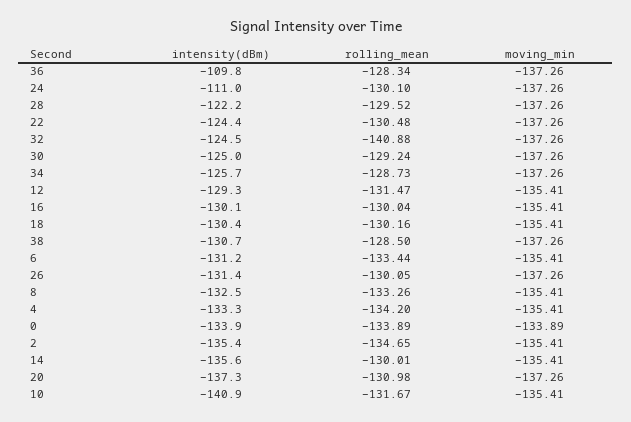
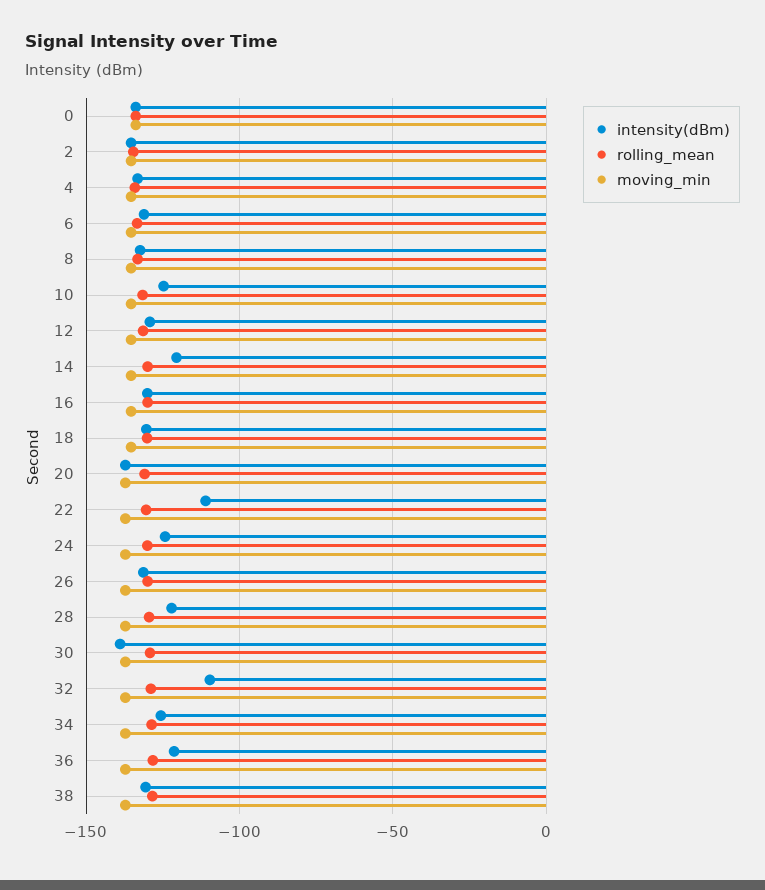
  {
    "intensity(dBm)": {
-     "36": -109.8,
+     "36": -120,
-     "24": -111,
+     "24": -125,
      "28": -122.2,
-     "22": -124.4,
+     "22": -110,
-     "32": -124.5,
+     "32": -110,
-     "30": -125,
+     "30": -140,
      "34": -125.7,
      "12": -129.3,
      "16": -130.1,
      "18": -130.4,
      "38": -130.7,
      "6": -131.2,
      "26": -131.4,
      "8": -132.5,
      "4": -133.3,
      "0": -133.9,
      "2": -135.4,
-     "14": -135.6,
+     "14": -120,
      "20": -137.3,
-     "10": -140.9
+     "10": -125
    },
    "rolling_mean": {
      "36": -128.34,
      "24": -130.1,
      "28": -129.52,
      "22": -130.48,
-     "32": -140.88,
+     "32": -130,
      "30": -129.24,
      "34": -128.73,
      "12": -131.47,
      "16": -130.04,
      "18": -130.16,
      "38": -128.5,
      "6": -133.44,
      "26": -130.05,
      "8": -133.26,
      "4": -134.2,
      "0": -133.89,
      "2": -134.65,
      "14": -130.01,
      "20": -130.98,
      "10": -131.67
    },
    "moving_min": {
      "36": -137.26,
      "24": -137.26,
      "28": -137.26,
      "22": -137.26,
      "32": -137.26,
      "30": -137.26,
      "34": -137.26,
      "12": -135.41,
      "16": -135.41,
      "18": -135.41,
      "38": -137.26,
      "6": -135.41,
      "26": -137.26,
      "8": -135.41,
      "4": -135.41,
      "0": -133.89,
      "2": -135.41,
      "14": -135.41,
      "20": -137.26,
      "10": -135.41
    }
  }

